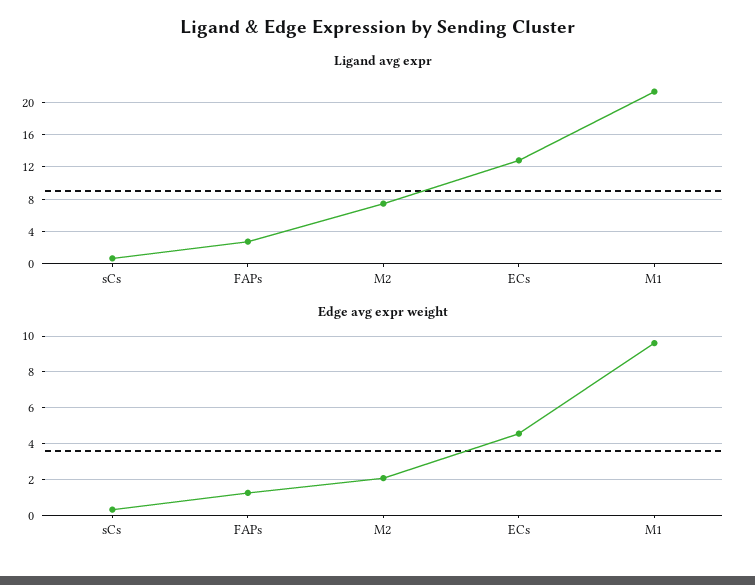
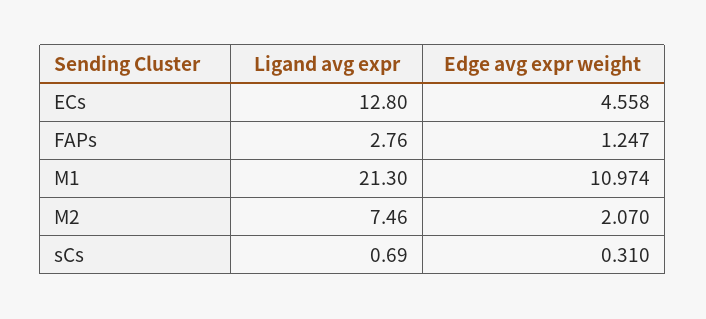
  {
    "Ligand avg expr": {
      "sCs": 0.69,
      "FAPs": 2.76,
      "M2": 7.46,
      "ECs": 12.8,
      "M1": 21.3
    },
    "Edge avg expr weight": {
      "sCs": 0.31,
      "FAPs": 1.247,
      "M2": 2.07,
      "ECs": 4.558,
-     "M1": 9.5
+     "M1": 10.974
    }
  }

